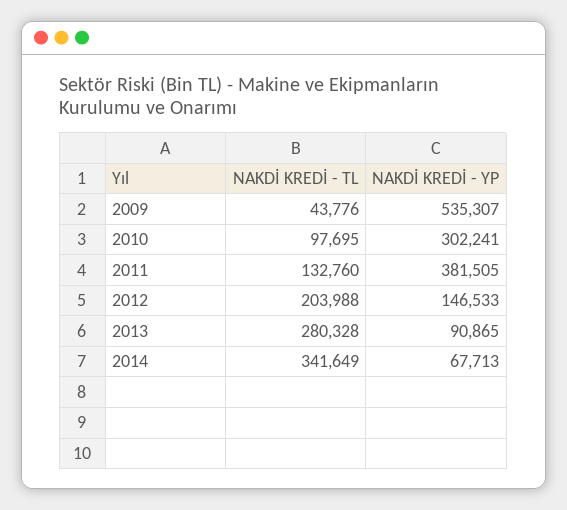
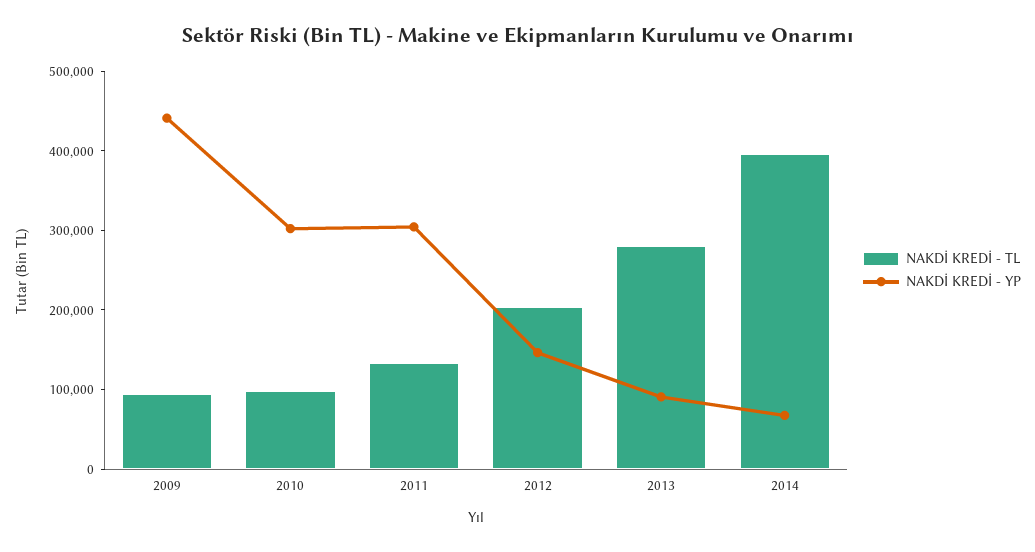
  {
    "NAKDİ KREDİ - TL": {
-     "2009": 43776,
+     "2009": 100000,
      "2010": 97695,
      "2011": 132760,
      "2012": 203988,
      "2013": 280328,
-     "2014": 341649
+     "2014": 400000
    },
    "NAKDİ KREDİ - YP": {
-     "2009": 535307,
+     "2009": 440000,
      "2010": 302241,
-     "2011": 381505,
+     "2011": 300000,
      "2012": 146533,
      "2013": 90865,
      "2014": 67713
    }
  }

